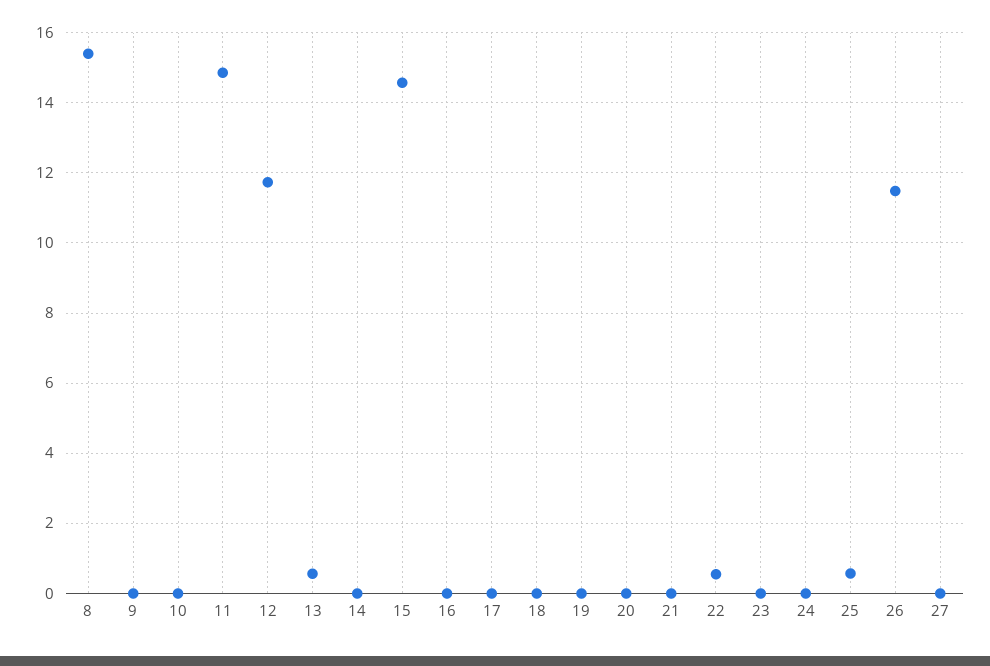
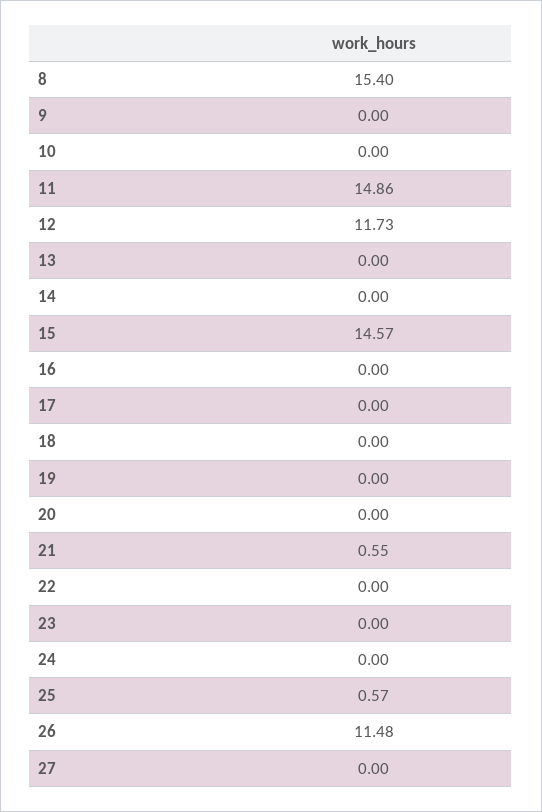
  {
    "8": 15.4,
    "9": 0,
    "10": 0,
    "11": 14.86,
    "12": 11.73,
-   "13": 0.6,
+   "13": 0,
    "14": 0,
    "15": 14.57,
    "16": 0,
    "17": 0,
    "18": 0,
    "19": 0,
    "20": 0,
-   "21": 0,
+   "21": 0.55,
-   "22": 0.6,
+   "22": 0,
    "23": 0,
    "24": 0,
    "25": 0.57,
    "26": 11.48,
    "27": 0
  }

